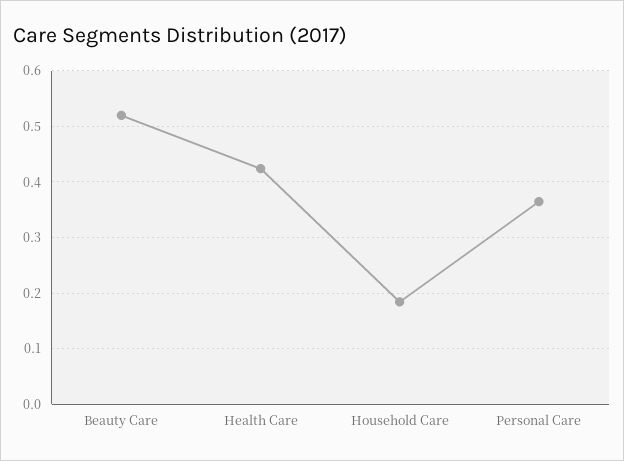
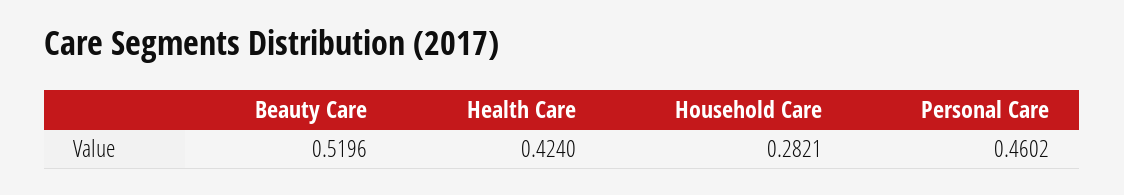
  {
    "Beauty Care": 0.5196,
    "Health Care": 0.424,
-   "Household Care": 0.18,
+   "Household Care": 0.2821,
-   "Personal Care": 0.36
+   "Personal Care": 0.4602
  }

